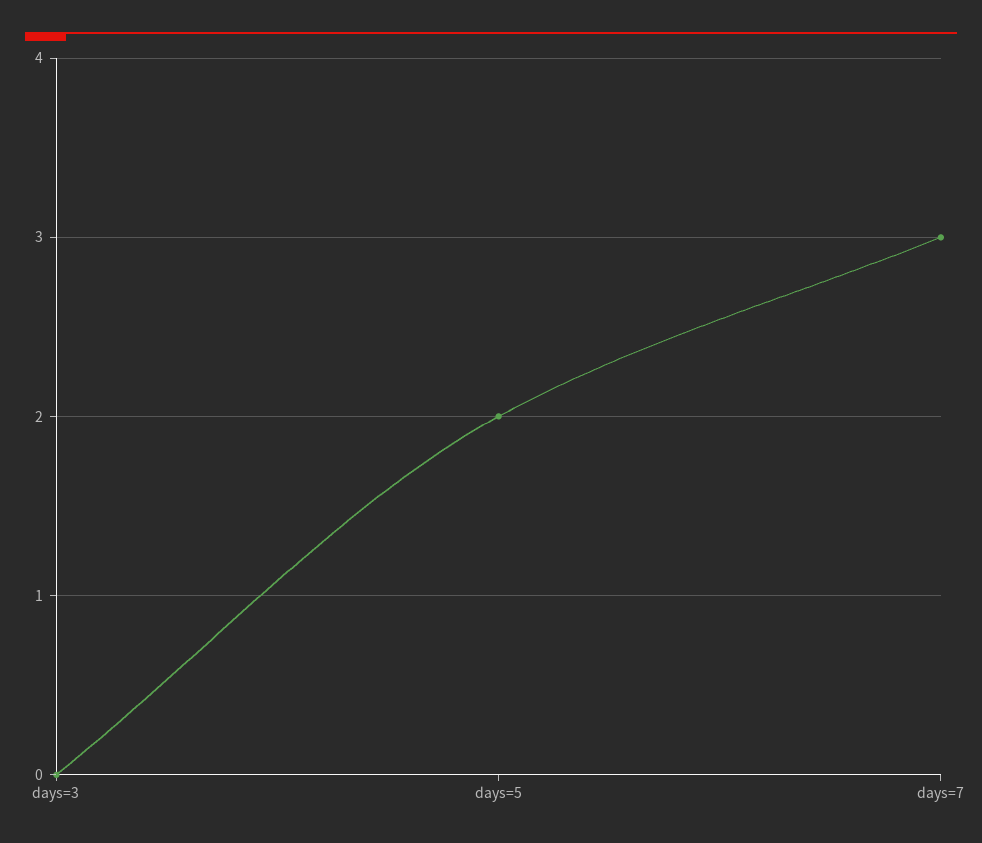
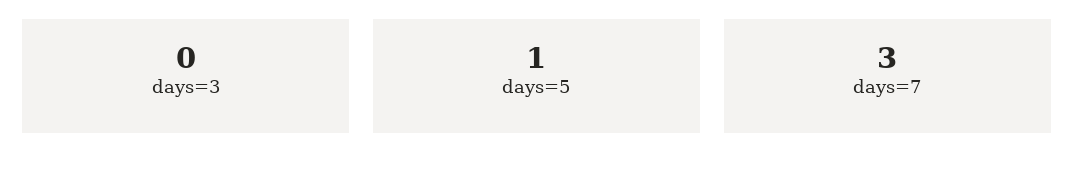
  {
    "days=3": 0,
-   "days=5": 2,
+   "days=5": 1,
    "days=7": 3
  }

